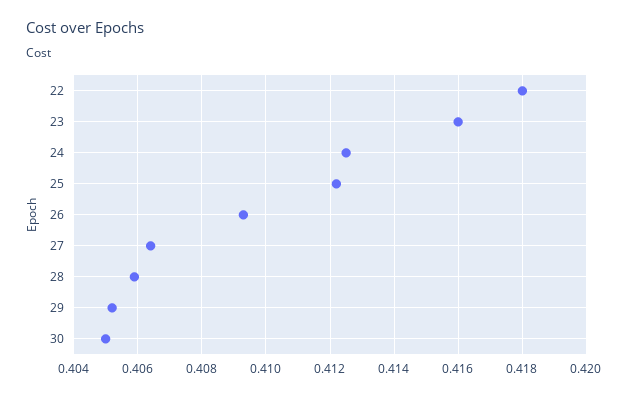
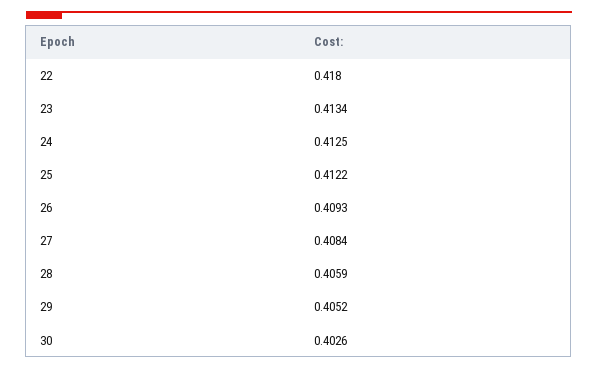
  {
    "22": 0.418,
-   "23": 0.416,
+   "23": 0.4134,
    "24": 0.4125,
    "25": 0.4122,
    "26": 0.4093,
-   "27": 0.4065,
+   "27": 0.4084,
    "28": 0.4059,
    "29": 0.4052,
-   "30": 0.405
+   "30": 0.4026
  }

